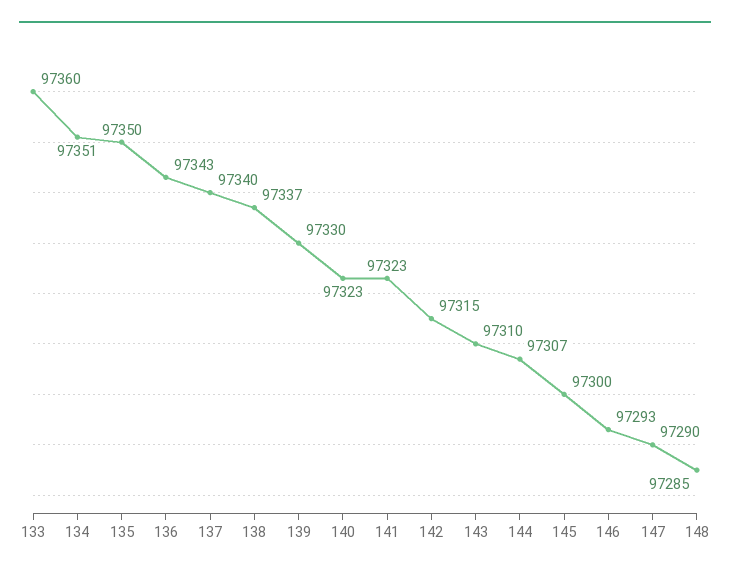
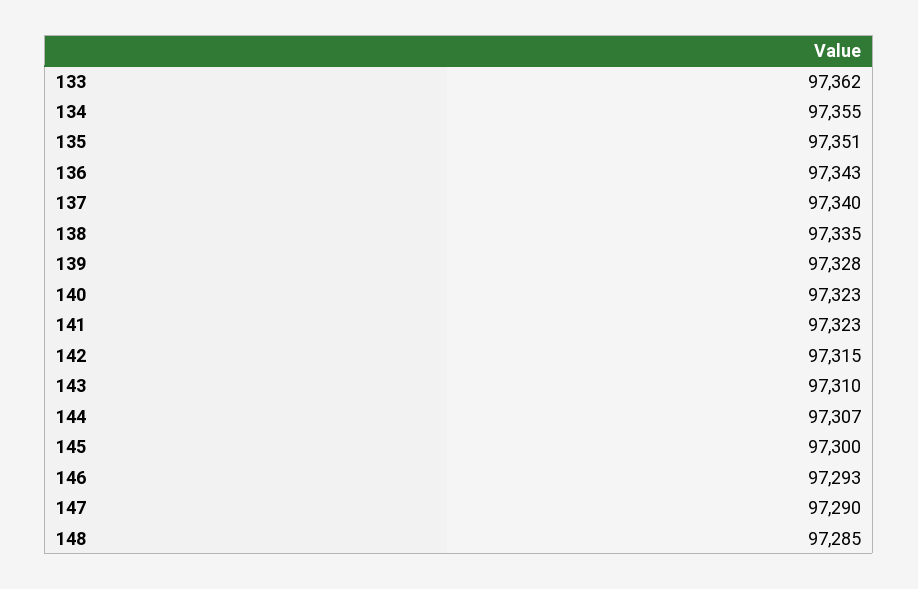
  {
-   "133": 97360,
+   "133": 97362,
-   "134": 97351,
+   "134": 97355,
-   "135": 97350,
+   "135": 97351,
    "136": 97343,
    "137": 97340,
-   "138": 97337,
+   "138": 97335,
-   "139": 97330,
+   "139": 97328,
    "140": 97323,
    "141": 97323,
    "142": 97315,
    "143": 97310,
    "144": 97307,
    "145": 97300,
    "146": 97293,
    "147": 97290,
    "148": 97285
  }

